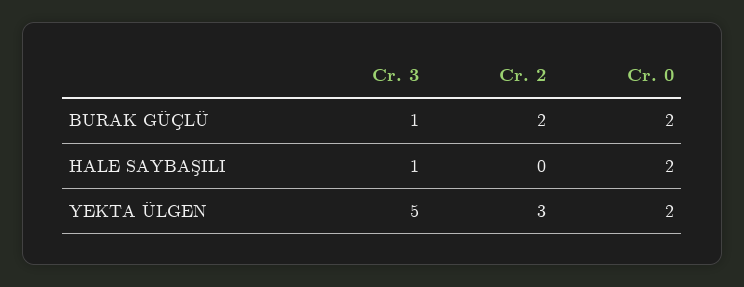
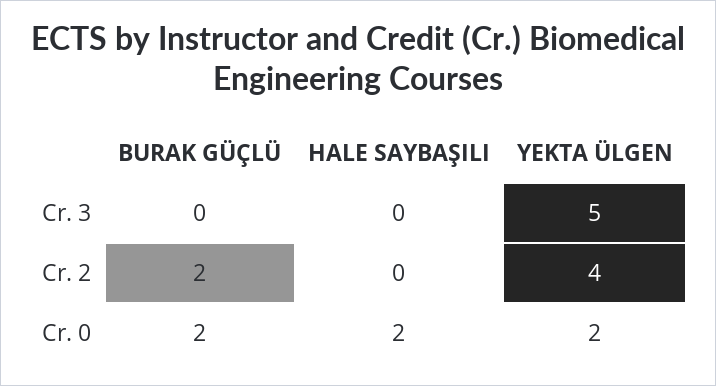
  {
    "Cr. 3": {
-     "BURAK GÜÇLÜ": 1,
+     "BURAK GÜÇLÜ": 0,
-     "HALE SAYBAŞILI": 1,
+     "HALE SAYBAŞILI": 0,
      "YEKTA ÜLGEN": 5
    },
    "Cr. 2": {
      "BURAK GÜÇLÜ": 2,
      "HALE SAYBAŞILI": 0,
-     "YEKTA ÜLGEN": 3
+     "YEKTA ÜLGEN": 4
    },
    "Cr. 0": {
      "BURAK GÜÇLÜ": 2,
      "HALE SAYBAŞILI": 2,
      "YEKTA ÜLGEN": 2
    }
  }

